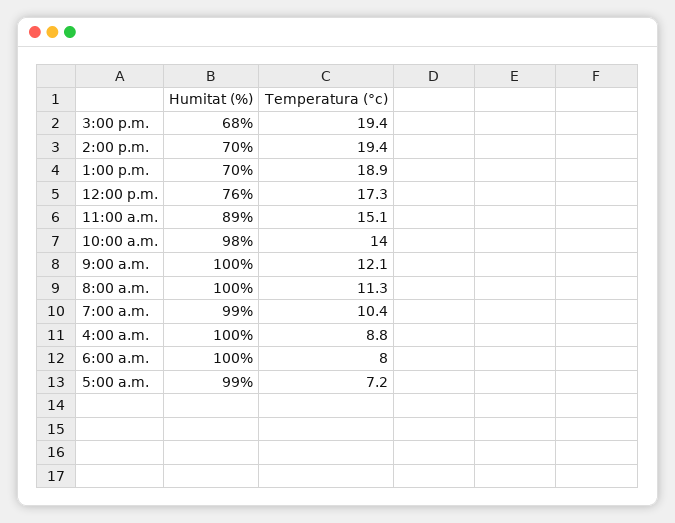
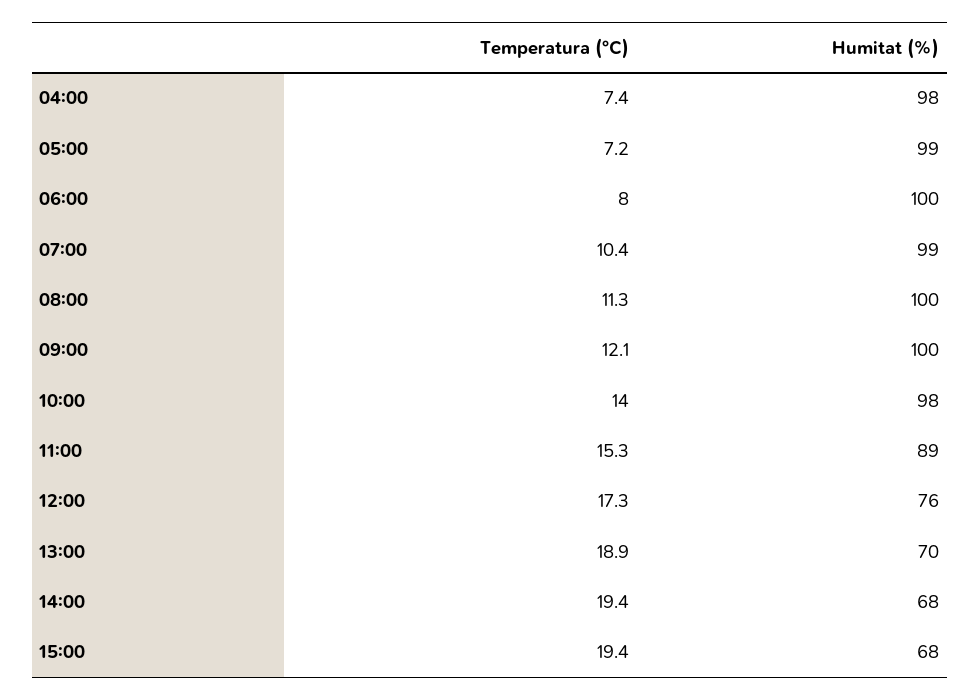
  {
    "Humitat (%)": {
      "3:00 p.m.": 68,
-     "2:00 p.m.": 70,
+     "2:00 p.m.": 68,
      "1:00 p.m.": 70,
      "12:00 p.m.": 76,
      "11:00 a.m.": 89,
      "10:00 a.m.": 98,
      "9:00 a.m.": 100,
      "8:00 a.m.": 100,
      "7:00 a.m.": 99,
-     "4:00 a.m.": 100,
+     "4:00 a.m.": 98,
      "6:00 a.m.": 100,
      "5:00 a.m.": 99
    },
    "Temperatura (°c)": {
      "3:00 p.m.": 19.4,
      "2:00 p.m.": 19.4,
      "1:00 p.m.": 18.9,
      "12:00 p.m.": 17.3,
-     "11:00 a.m.": 15.1,
+     "11:00 a.m.": 15.3,
      "10:00 a.m.": 14,
      "9:00 a.m.": 12.1,
      "8:00 a.m.": 11.3,
      "7:00 a.m.": 10.4,
-     "4:00 a.m.": 8.8,
+     "4:00 a.m.": 7.4,
      "6:00 a.m.": 8,
      "5:00 a.m.": 7.2
    }
  }

